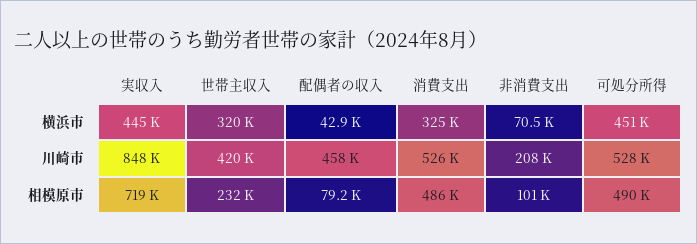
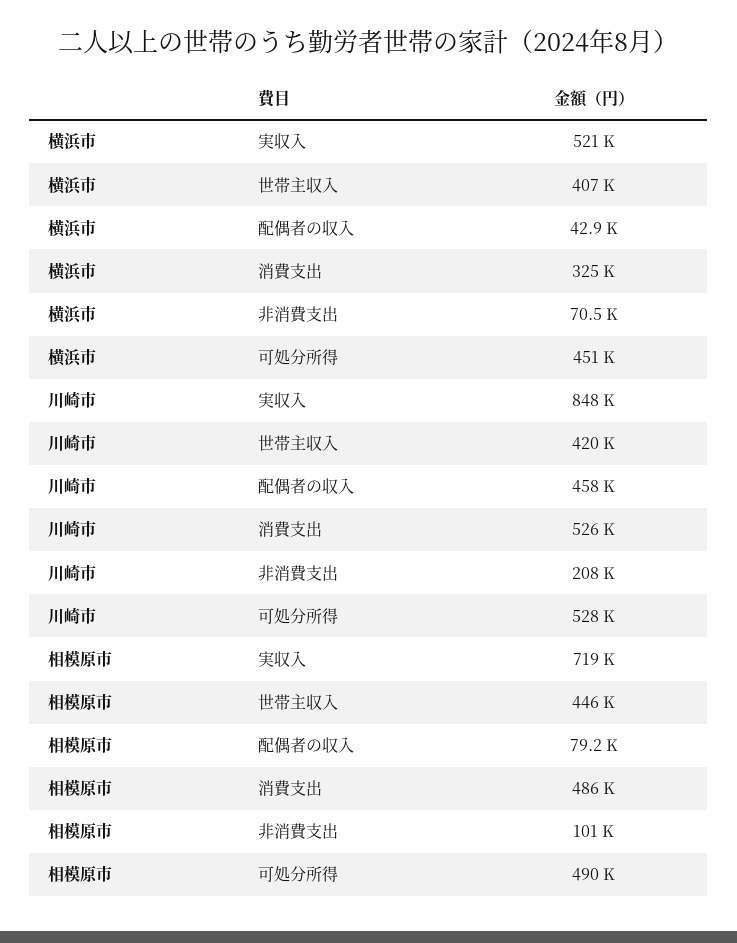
  {
    "実収入": {
-     "横浜市": 445000,
+     "横浜市": 521000,
      "川崎市": 848000,
      "相模原市": 719000
    },
    "世帯主収入": {
-     "横浜市": 320000,
+     "横浜市": 407000,
      "川崎市": 420000,
-     "相模原市": 232000
+     "相模原市": 446000
    },
    "配偶者の収入": {
      "横浜市": 42900,
      "川崎市": 458000,
      "相模原市": 79200
    },
    "消費支出": {
      "横浜市": 325000,
      "川崎市": 526000,
      "相模原市": 486000
    },
    "非消費支出": {
      "横浜市": 70500,
      "川崎市": 208000,
      "相模原市": 101000
    },
    "可処分所得": {
      "横浜市": 451000,
      "川崎市": 528000,
      "相模原市": 490000
    }
  }

